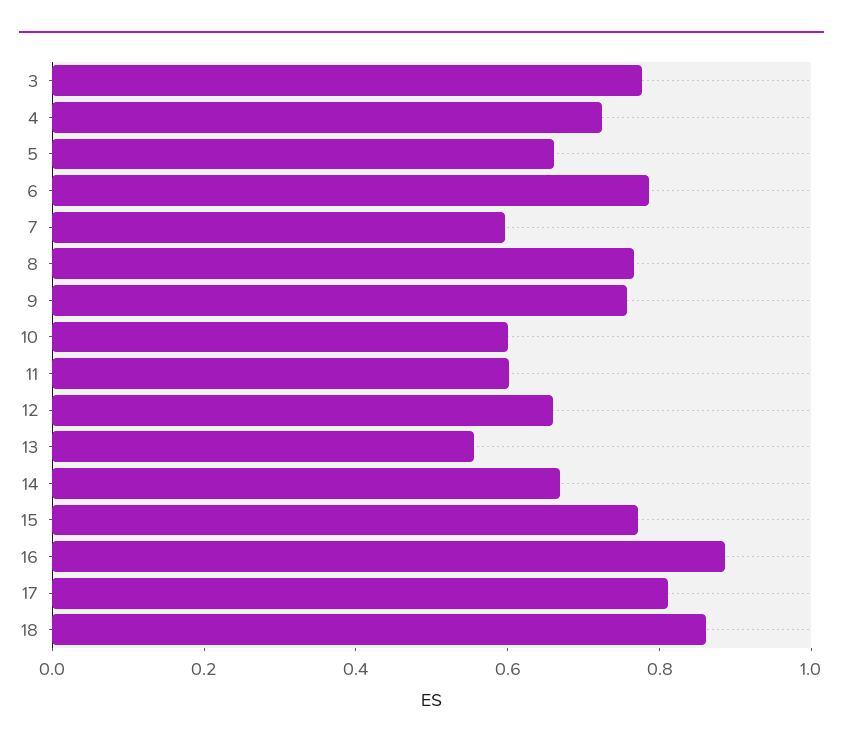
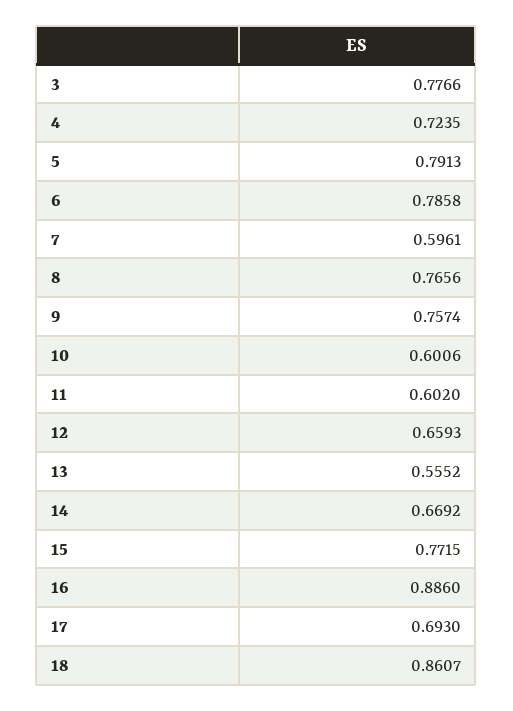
  {
    "3": 0.7766,
    "4": 0.7235,
-   "5": 0.65,
+   "5": 0.7913,
    "6": 0.7858,
    "7": 0.5961,
    "8": 0.7656,
    "9": 0.7574,
    "10": 0.6006,
    "11": 0.602,
    "12": 0.6593,
    "13": 0.5552,
    "14": 0.6692,
    "15": 0.7715,
    "16": 0.886,
-   "17": 0.8,
+   "17": 0.693,
    "18": 0.8607
  }

